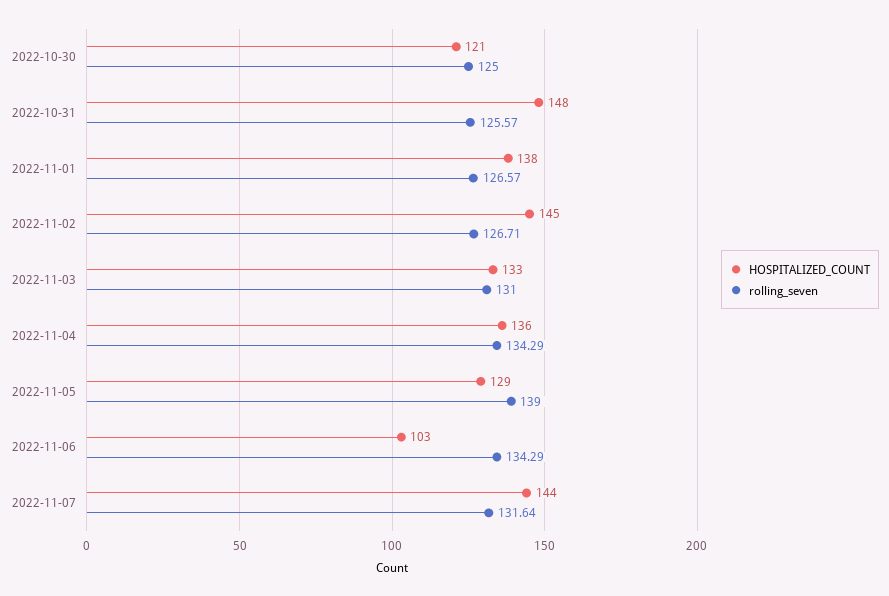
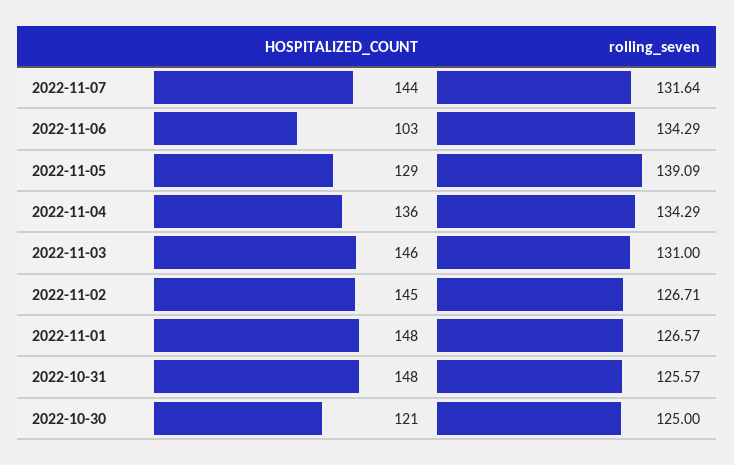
  {
    "HOSPITALIZED_COUNT": {
      "2022-10-30": 121,
      "2022-10-31": 148,
-     "2022-11-01": 138,
+     "2022-11-01": 148,
      "2022-11-02": 145,
-     "2022-11-03": 133,
+     "2022-11-03": 146,
      "2022-11-04": 136,
      "2022-11-05": 129,
      "2022-11-06": 103,
      "2022-11-07": 144
    },
    "rolling_seven": {
      "2022-10-30": 125,
      "2022-10-31": 125.57,
      "2022-11-01": 126.57,
      "2022-11-02": 126.71,
      "2022-11-03": 131,
      "2022-11-04": 134.29,
-     "2022-11-05": 139,
+     "2022-11-05": 139.09,
      "2022-11-06": 134.29,
      "2022-11-07": 131.64
    }
  }

